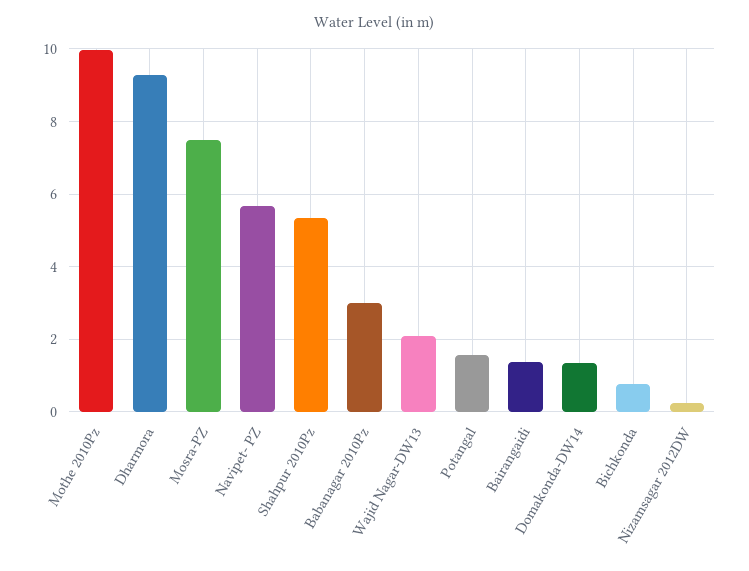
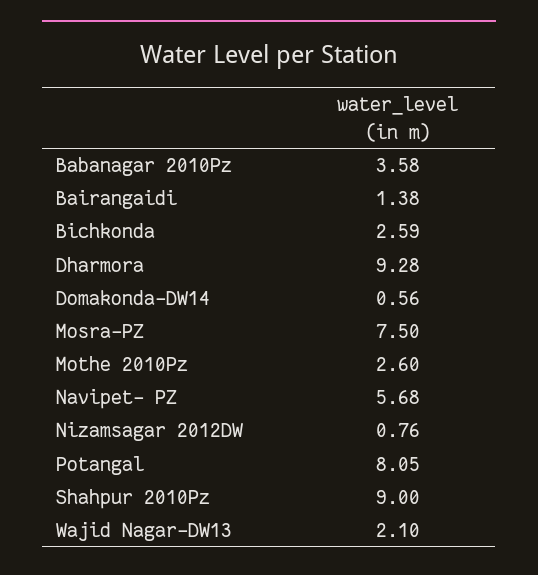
  {
-   "Mothe 2010Pz": 10,
+   "Mothe 2010Pz": 2.6,
    "Dharmora": 9.28,
    "Mosra-PZ": 7.5,
    "Navipet- PZ": 5.68,
-   "Shahpur 2010Pz": 5.4,
+   "Shahpur 2010Pz": 9,
-   "Babanagar 2010Pz": 3,
+   "Babanagar 2010Pz": 3.58,
    "Wajid Nagar-DW13": 2.1,
-   "Potangal": 1.6,
+   "Potangal": 8.05,
    "Bairangaidi": 1.38,
-   "Domakonda-DW14": 1.4,
+   "Domakonda-DW14": 0.56,
-   "Bichkonda": 0.8,
+   "Bichkonda": 2.59,
-   "Nizamsagar 2012DW": 0.2
+   "Nizamsagar 2012DW": 0.76
  }

